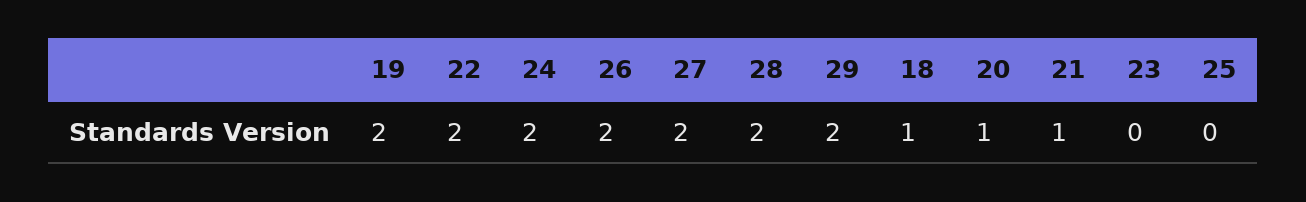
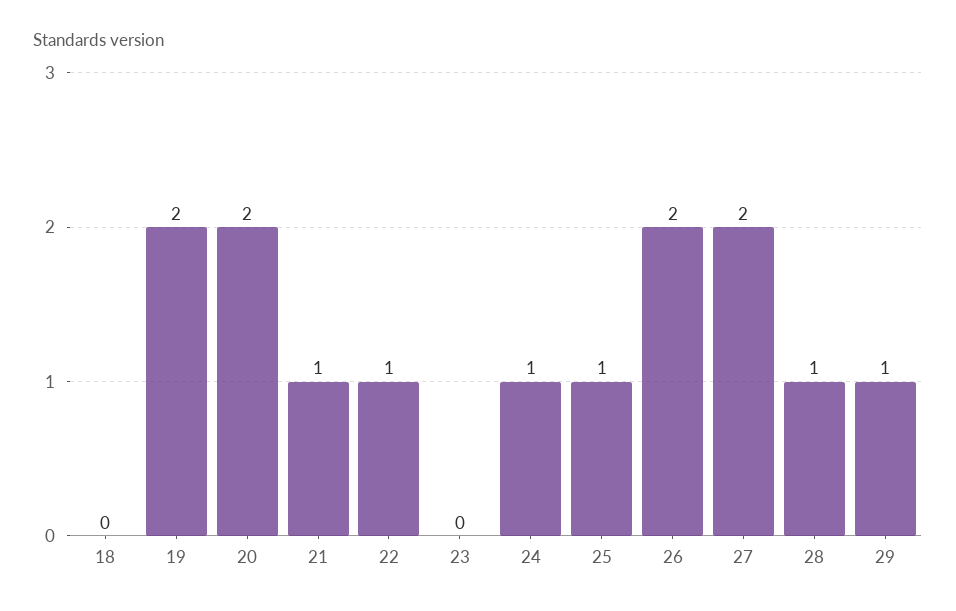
  {
    "19": 2,
-   "22": 2,
+   "22": 1,
-   "24": 2,
+   "24": 1,
    "26": 2,
    "27": 2,
-   "28": 2,
+   "28": 1,
-   "29": 2,
+   "29": 1,
-   "18": 1,
+   "18": 0,
-   "20": 1,
+   "20": 2,
    "21": 1,
    "23": 0,
-   "25": 0
+   "25": 1
  }

